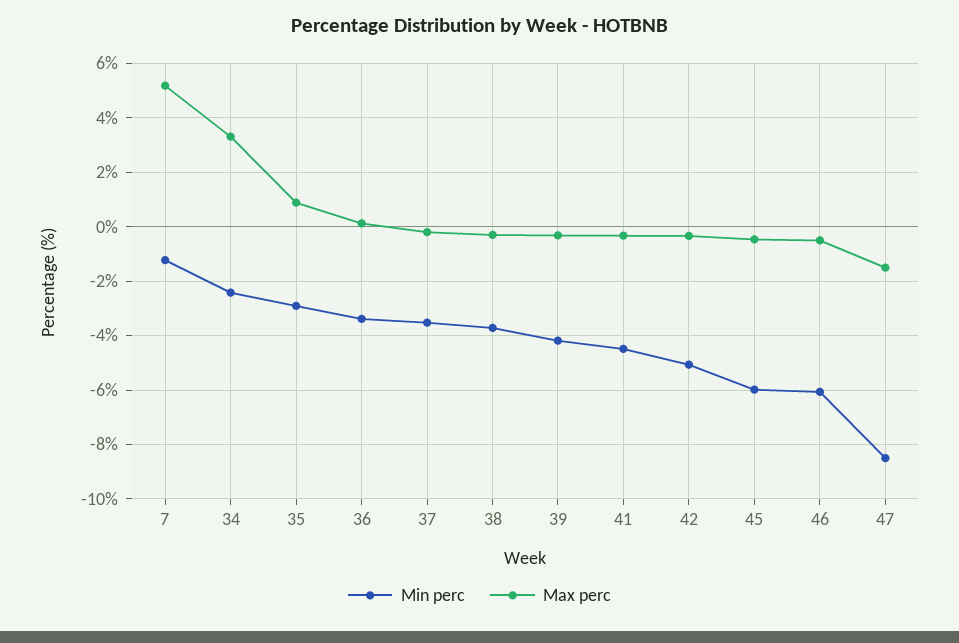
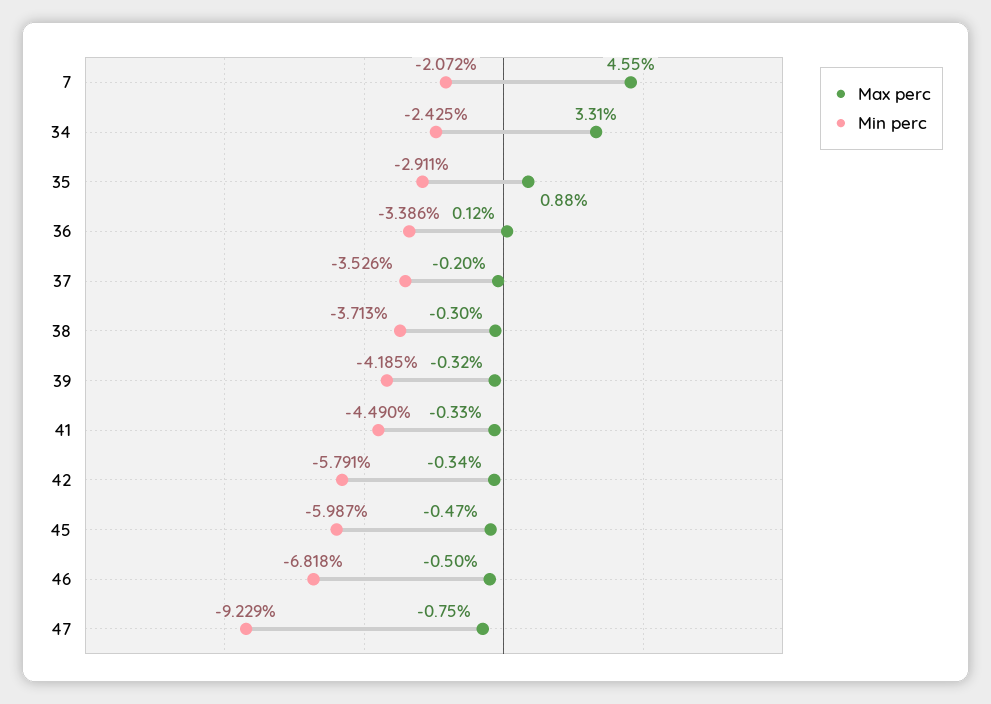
  {
    "Min perc": {
-     "7": -1.25,
+     "7": -2.072,
      "34": -2.425,
      "35": -2.911,
      "36": -3.386,
      "37": -3.526,
      "38": -3.713,
      "39": -4.185,
      "41": -4.49,
-     "42": -5,
+     "42": -5.791,
      "45": -5.987,
-     "46": -6,
+     "46": -6.818,
-     "47": -8.5
+     "47": -9.229
    },
    "Max perc": {
-     "7": 5.25,
+     "7": 4.55,
      "34": 3.31,
      "35": 0.88,
      "36": 0.12,
      "37": -0.2,
      "38": -0.3,
      "39": -0.32,
      "41": -0.33,
      "42": -0.34,
      "45": -0.47,
      "46": -0.5,
-     "47": -1.5
+     "47": -0.75
    }
  }

